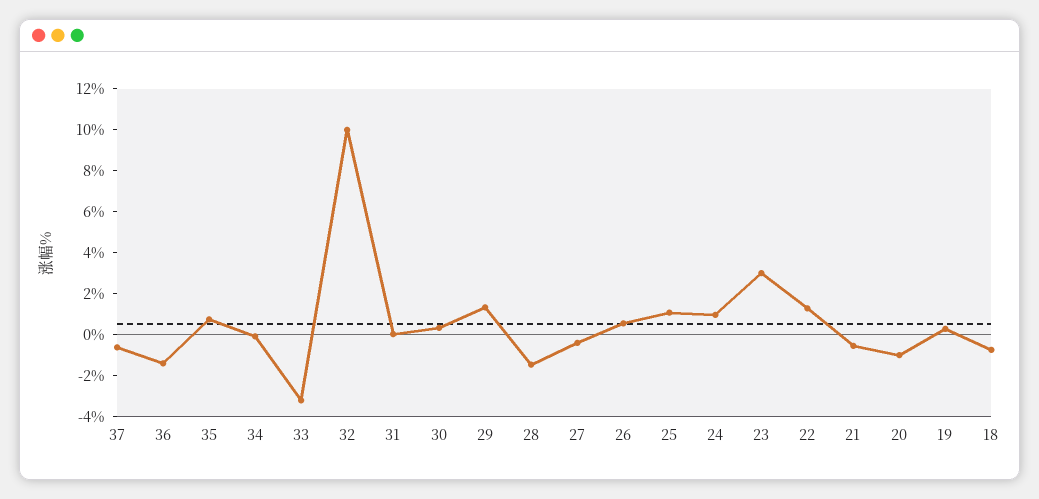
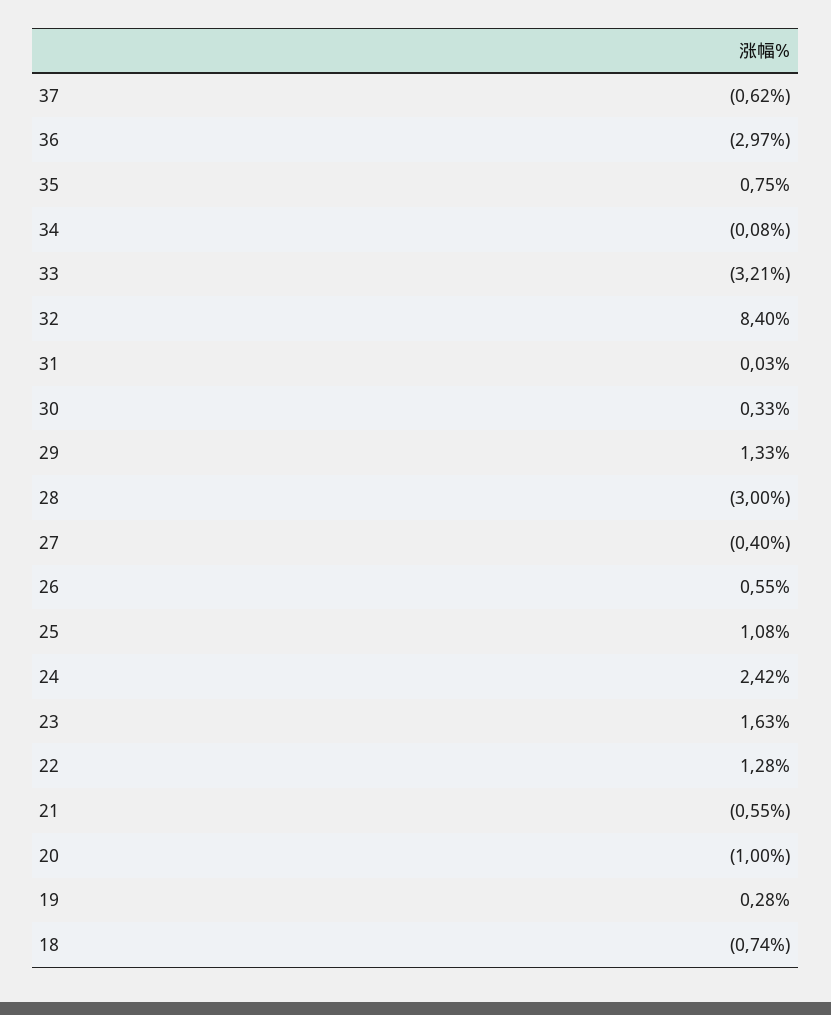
  {
    "37": -0.62,
-   "36": -1.5,
+   "36": -2.97,
    "35": 0.75,
    "34": -0.08,
    "33": -3.21,
-   "32": 10,
+   "32": 8.4,
    "31": 0.03,
    "30": 0.33,
    "29": 1.33,
-   "28": -1.5,
+   "28": -3,
    "27": -0.4,
    "26": 0.55,
    "25": 1.08,
-   "24": 1,
+   "24": 2.42,
-   "23": 3,
+   "23": 1.63,
    "22": 1.28,
    "21": -0.55,
    "20": -1,
    "19": 0.28,
    "18": -0.74
  }

